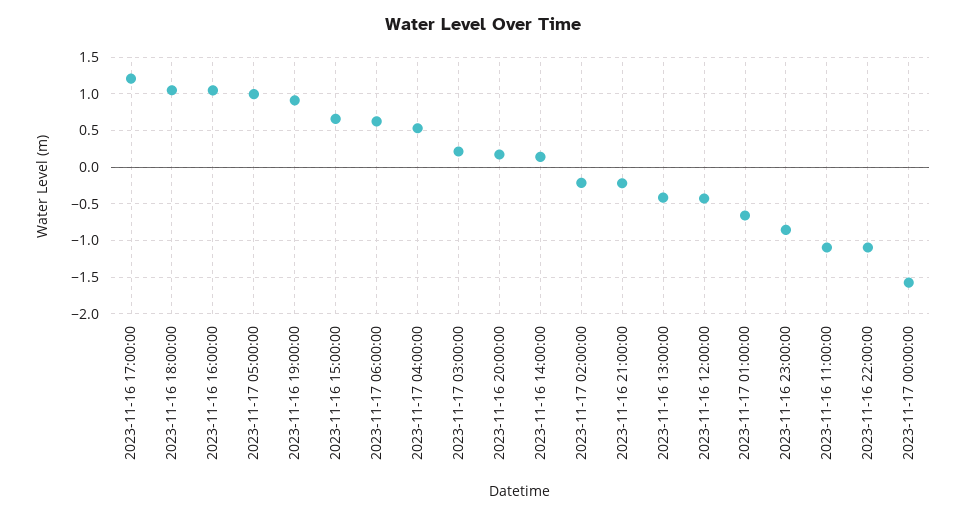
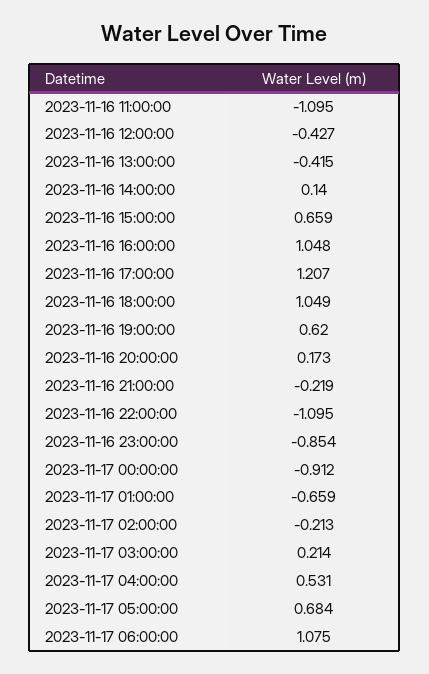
  {
    "2023-11-16 17:00:00": 1.207,
    "2023-11-16 18:00:00": 1.049,
    "2023-11-16 16:00:00": 1.048,
-   "2023-11-17 05:00:00": 1,
+   "2023-11-17 05:00:00": 0.684,
-   "2023-11-16 19:00:00": 0.9,
+   "2023-11-16 19:00:00": 0.62,
    "2023-11-16 15:00:00": 0.659,
-   "2023-11-17 06:00:00": 0.6,
+   "2023-11-17 06:00:00": 1.075,
    "2023-11-17 04:00:00": 0.531,
    "2023-11-17 03:00:00": 0.214,
    "2023-11-16 20:00:00": 0.173,
    "2023-11-16 14:00:00": 0.14,
    "2023-11-17 02:00:00": -0.213,
    "2023-11-16 21:00:00": -0.219,
    "2023-11-16 13:00:00": -0.415,
    "2023-11-16 12:00:00": -0.427,
    "2023-11-17 01:00:00": -0.659,
    "2023-11-16 23:00:00": -0.854,
    "2023-11-16 11:00:00": -1.095,
    "2023-11-16 22:00:00": -1.095,
-   "2023-11-17 00:00:00": -1.6
+   "2023-11-17 00:00:00": -0.912
  }

